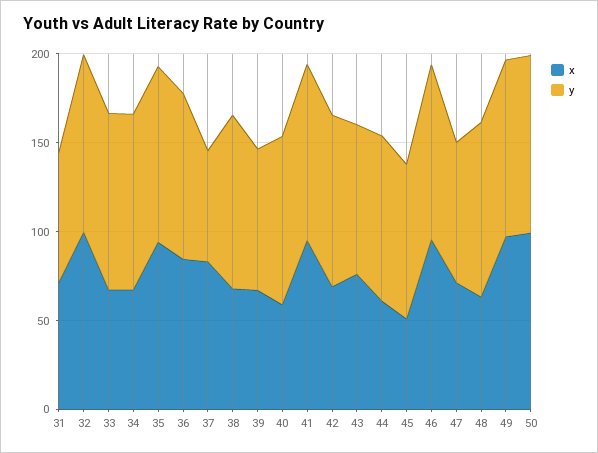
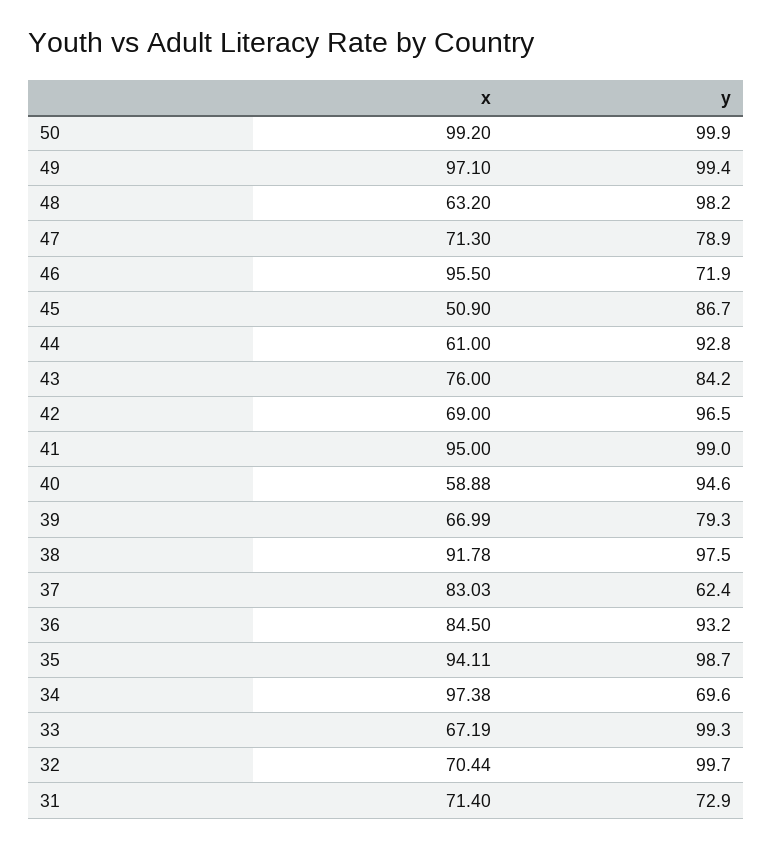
  {
    "x": {
      "31": 71.4,
-     "32": 100,
+     "32": 70.44,
      "33": 67.19,
-     "34": 70,
+     "34": 97.38,
      "35": 94.11,
      "36": 84.5,
      "37": 83.03,
-     "38": 70,
+     "38": 91.78,
      "39": 66.99,
      "40": 58.88,
      "41": 95,
      "42": 69,
      "43": 76,
      "44": 61,
      "45": 50.9,
      "46": 95.5,
      "47": 71.3,
      "48": 63.2,
      "49": 97.1,
      "50": 99.2
    },
    "y": {
      "31": 72.9,
      "32": 99.7,
      "33": 99.3,
-     "34": 100,
+     "34": 69.6,
      "35": 98.7,
      "36": 93.2,
      "37": 62.4,
      "38": 97.5,
      "39": 79.3,
      "40": 94.6,
      "41": 99,
      "42": 96.5,
      "43": 84.2,
      "44": 92.8,
      "45": 86.7,
-     "46": 100,
+     "46": 71.9,
      "47": 78.9,
      "48": 98.2,
      "49": 99.4,
      "50": 99.9
    }
  }

